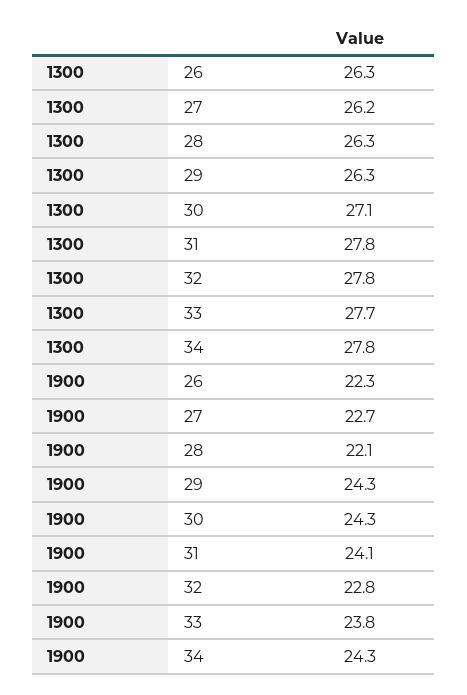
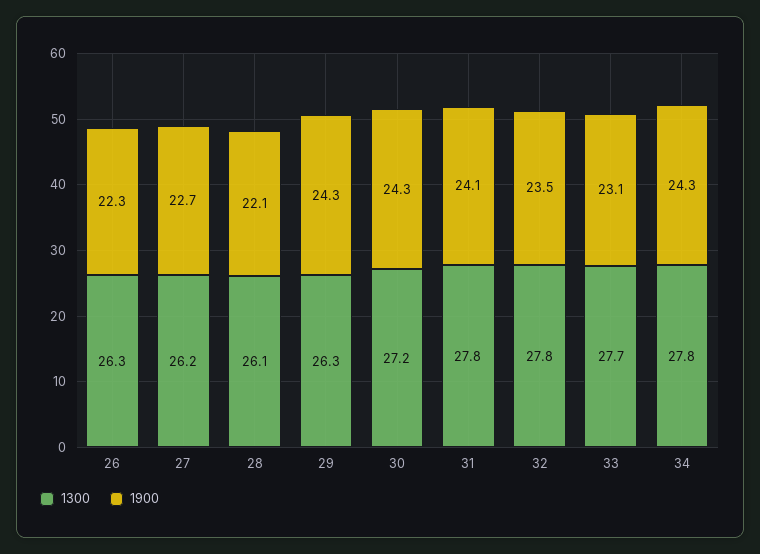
  {
    "1300": {
      "26": 26.3,
      "27": 26.2,
-     "28": 26.3,
+     "28": 26.1,
      "29": 26.3,
-     "30": 27.1,
+     "30": 27.2,
      "31": 27.8,
      "32": 27.8,
      "33": 27.7,
      "34": 27.8
    },
    "1900": {
      "26": 22.3,
      "27": 22.7,
      "28": 22.1,
      "29": 24.3,
      "30": 24.3,
      "31": 24.1,
-     "32": 22.8,
+     "32": 23.5,
-     "33": 23.8,
+     "33": 23.1,
      "34": 24.3
    }
  }

